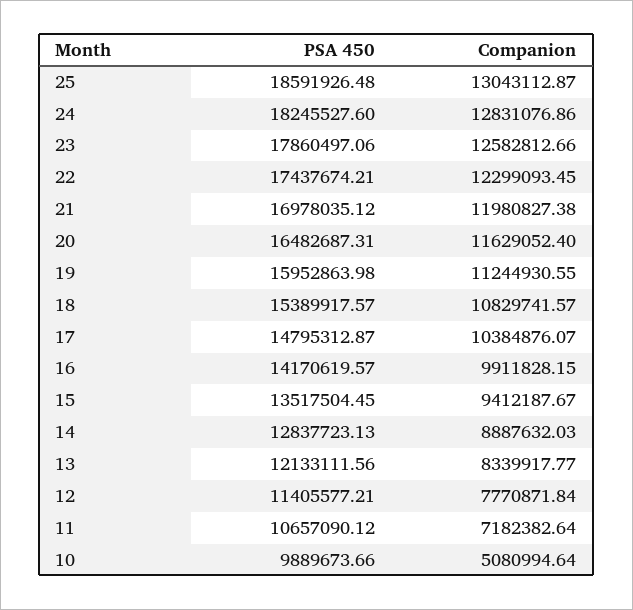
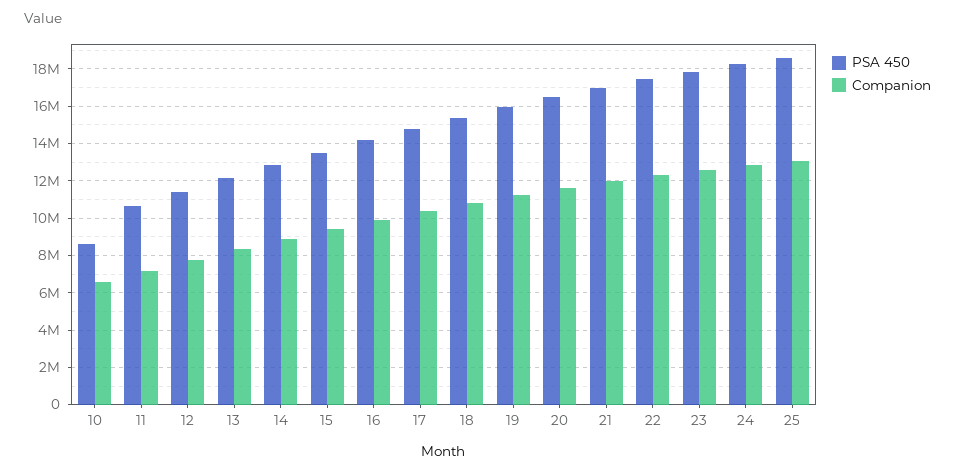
  {
    "PSA 450": {
      "25": 18591926.48,
      "24": 18245527.6,
      "23": 17860497.06,
      "22": 17437674.21,
      "21": 16978035.12,
      "20": 16482687.31,
      "19": 15952863.98,
      "18": 15389917.57,
      "17": 14795312.87,
      "16": 14170619.57,
      "15": 13517504.45,
      "14": 12837723.13,
      "13": 12133111.56,
      "12": 11405577.21,
      "11": 10657090.12,
-     "10": 9889673.66
+     "10": 8500000
    },
    "Companion": {
      "25": 13043112.87,
      "24": 12831076.86,
      "23": 12582812.66,
      "22": 12299093.45,
      "21": 11980827.38,
      "20": 11629052.4,
      "19": 11244930.55,
      "18": 10829741.57,
      "17": 10384876.07,
      "16": 9911828.15,
      "15": 9412187.67,
      "14": 8887632.03,
      "13": 8339917.77,
      "12": 7770871.84,
      "11": 7182382.64,
-     "10": 5080994.64
+     "10": 6500000
    }
  }

